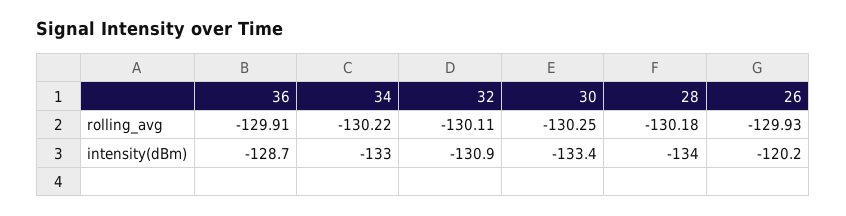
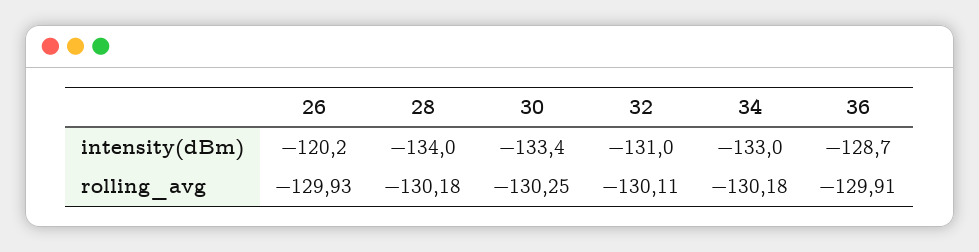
  {
    "36": {
      "rolling_avg": -129.91,
      "intensity(dBm)": -128.7
    },
    "34": {
-     "rolling_avg": -130.22,
+     "rolling_avg": -130.18,
      "intensity(dBm)": -133
    },
    "32": {
      "rolling_avg": -130.11,
-     "intensity(dBm)": -130.9
+     "intensity(dBm)": -131
    },
    "30": {
      "rolling_avg": -130.25,
      "intensity(dBm)": -133.4
    },
    "28": {
      "rolling_avg": -130.18,
      "intensity(dBm)": -134
    },
    "26": {
      "rolling_avg": -129.93,
      "intensity(dBm)": -120.2
    }
  }

